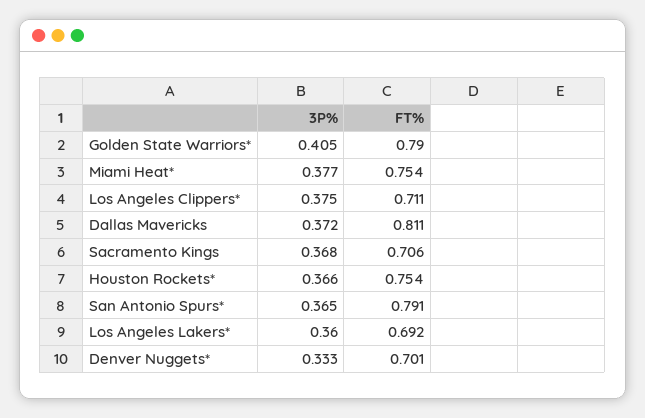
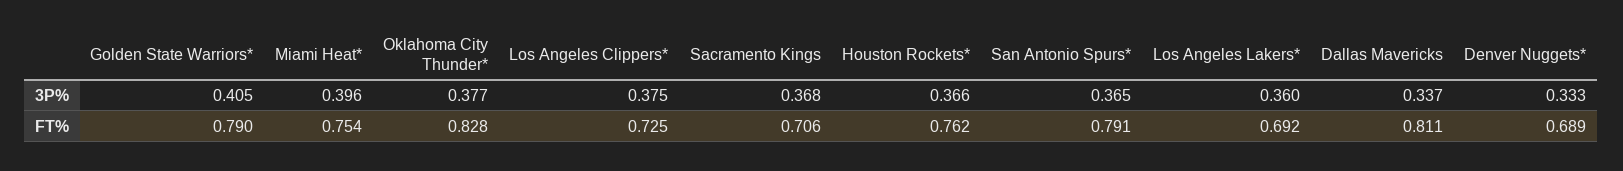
  {
    "3P%": {
      "Golden State Warriors*": 0.405,
-     "Miami Heat*": 0.377,
+     "Miami Heat*": 0.396,
      "Los Angeles Clippers*": 0.375,
-     "Dallas Mavericks": 0.372,
+     "Dallas Mavericks": 0.337,
      "Sacramento Kings": 0.368,
      "Houston Rockets*": 0.366,
      "San Antonio Spurs*": 0.365,
      "Los Angeles Lakers*": 0.36,
-     "Denver Nuggets*": 0.333
+     "Denver Nuggets*": 0.333,
+     "Oklahoma City Thunder*": 0.377
    },
    "FT%": {
      "Golden State Warriors*": 0.79,
      "Miami Heat*": 0.754,
-     "Los Angeles Clippers*": 0.711,
+     "Los Angeles Clippers*": 0.725,
      "Dallas Mavericks": 0.811,
      "Sacramento Kings": 0.706,
-     "Houston Rockets*": 0.754,
+     "Houston Rockets*": 0.762,
      "San Antonio Spurs*": 0.791,
      "Los Angeles Lakers*": 0.692,
-     "Denver Nuggets*": 0.701
+     "Denver Nuggets*": 0.689,
+     "Oklahoma City Thunder*": 0.828
    }
  }

